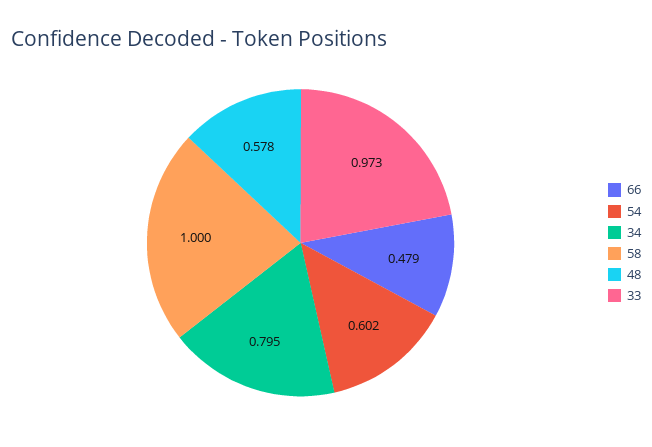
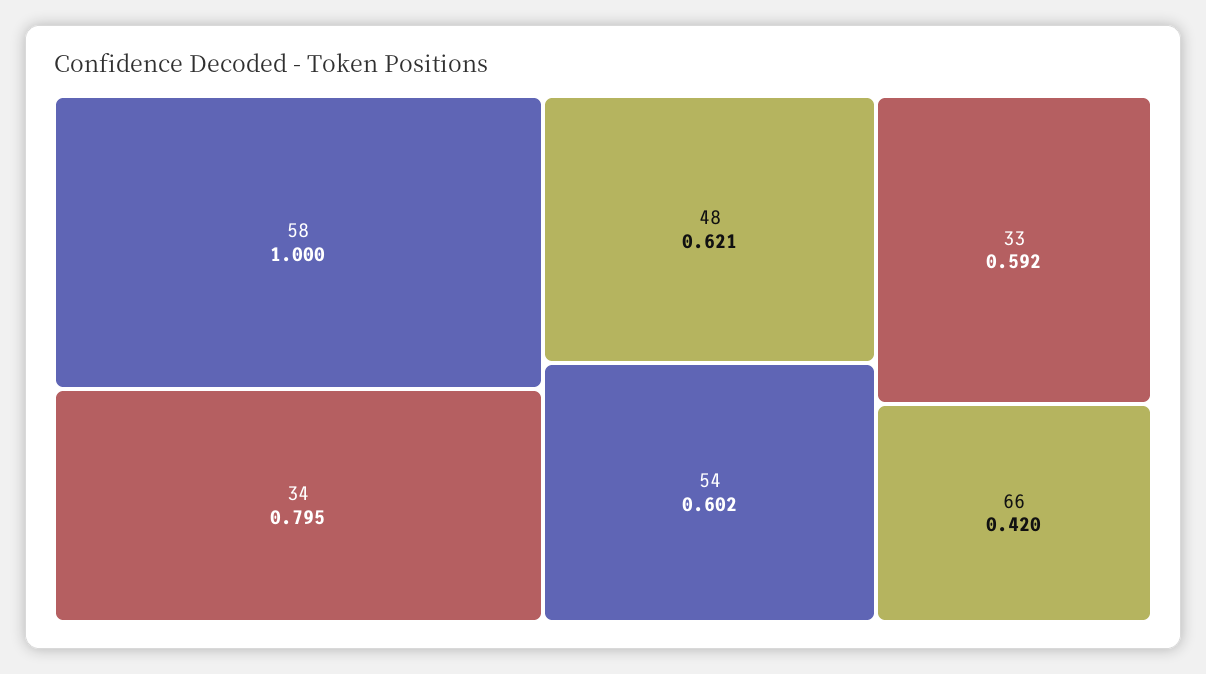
  {
-   "66": 0.479,
+   "66": 0.42,
    "54": 0.602,
    "34": 0.795,
    "58": 1,
-   "48": 0.578,
+   "48": 0.621,
-   "33": 0.973
+   "33": 0.592
  }

